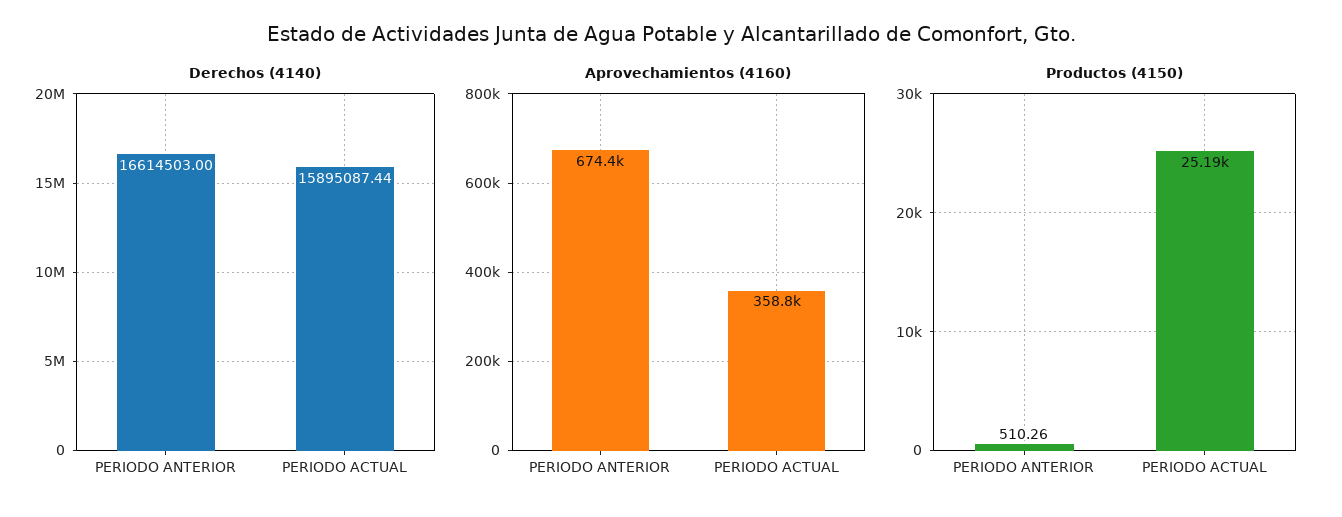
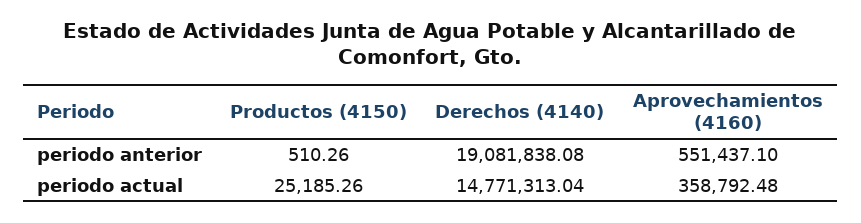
  {
    "Derechos (4140)": {
-     "PERIODO ANTERIOR": 16614503,
+     "PERIODO ANTERIOR": 19081838.08,
-     "PERIODO ACTUAL": 15895087.44
+     "PERIODO ACTUAL": 14771313.04
    },
    "Aprovechamientos (4160)": {
-     "PERIODO ANTERIOR": 674400,
+     "PERIODO ANTERIOR": 551437.1,
      "PERIODO ACTUAL": 358792.48
    },
    "Productos (4150)": {
      "PERIODO ANTERIOR": 510.26,
      "PERIODO ACTUAL": 25185.26
    }
  }

